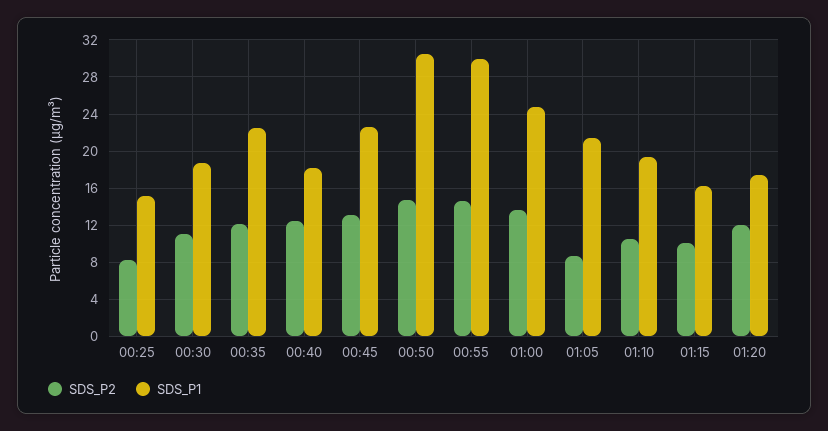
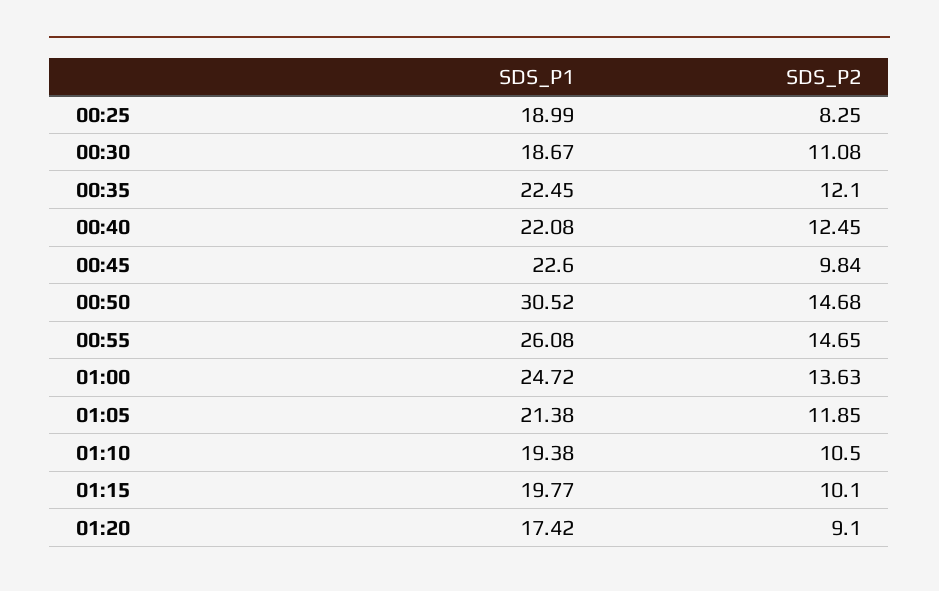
  {
    "SDS_P2": {
      "00:25": 8.25,
      "00:30": 11.08,
      "00:35": 12.1,
      "00:40": 12.45,
-     "00:45": 13,
+     "00:45": 9.84,
      "00:50": 14.68,
      "00:55": 14.65,
      "01:00": 13.63,
-     "01:05": 9,
+     "01:05": 11.85,
      "01:10": 10.5,
      "01:15": 10.1,
-     "01:20": 12
+     "01:20": 9.1
    },
    "SDS_P1": {
-     "00:25": 15,
+     "00:25": 18.99,
      "00:30": 18.67,
      "00:35": 22.45,
-     "00:40": 18,
+     "00:40": 22.08,
      "00:45": 22.6,
      "00:50": 30.52,
-     "00:55": 30,
+     "00:55": 26.08,
      "01:00": 24.72,
      "01:05": 21.38,
      "01:10": 19.38,
-     "01:15": 16,
+     "01:15": 19.77,
      "01:20": 17.42
    }
  }

